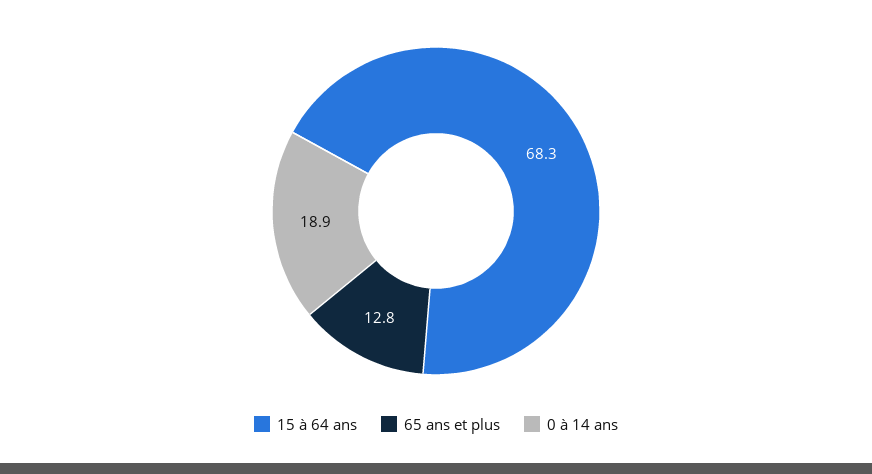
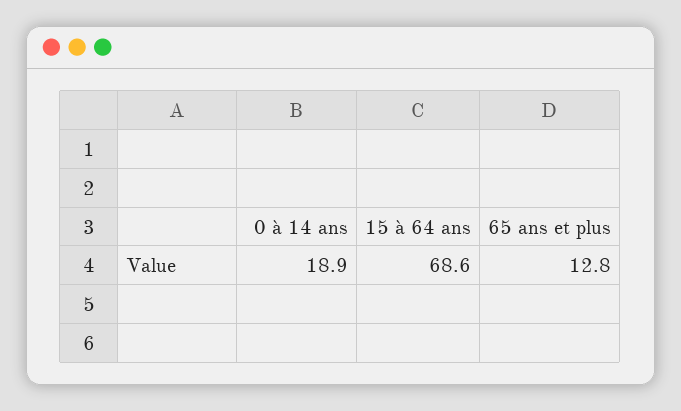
  {
-   "15 à 64 ans": 68.3,
+   "15 à 64 ans": 68.6,
    "65 ans et plus": 12.8,
    "0 à 14 ans": 18.9
  }

